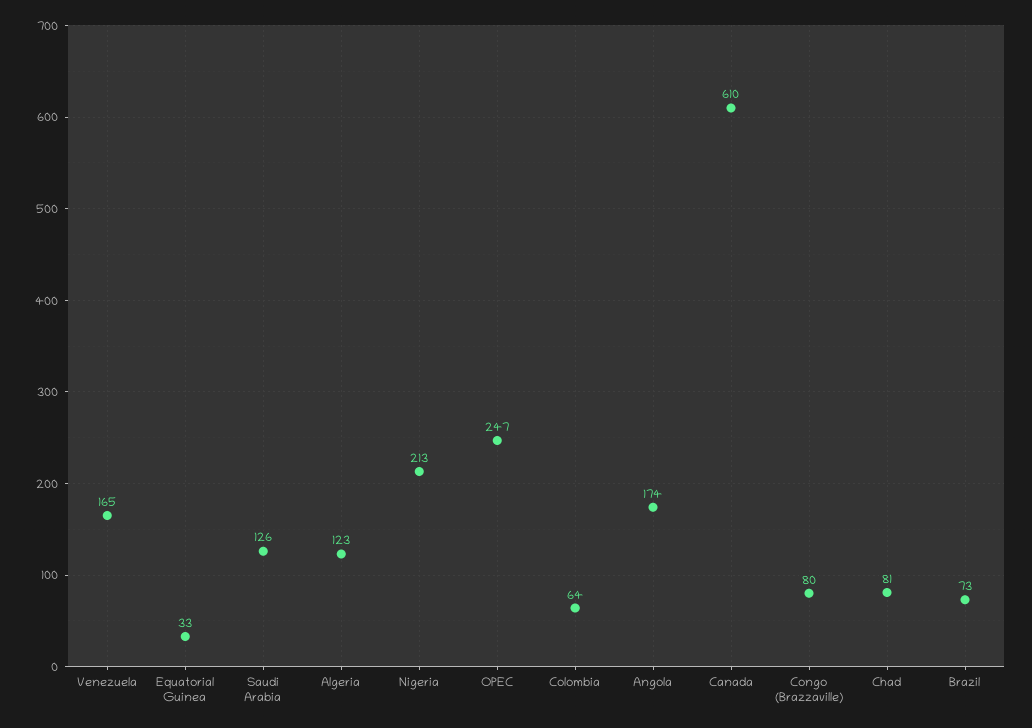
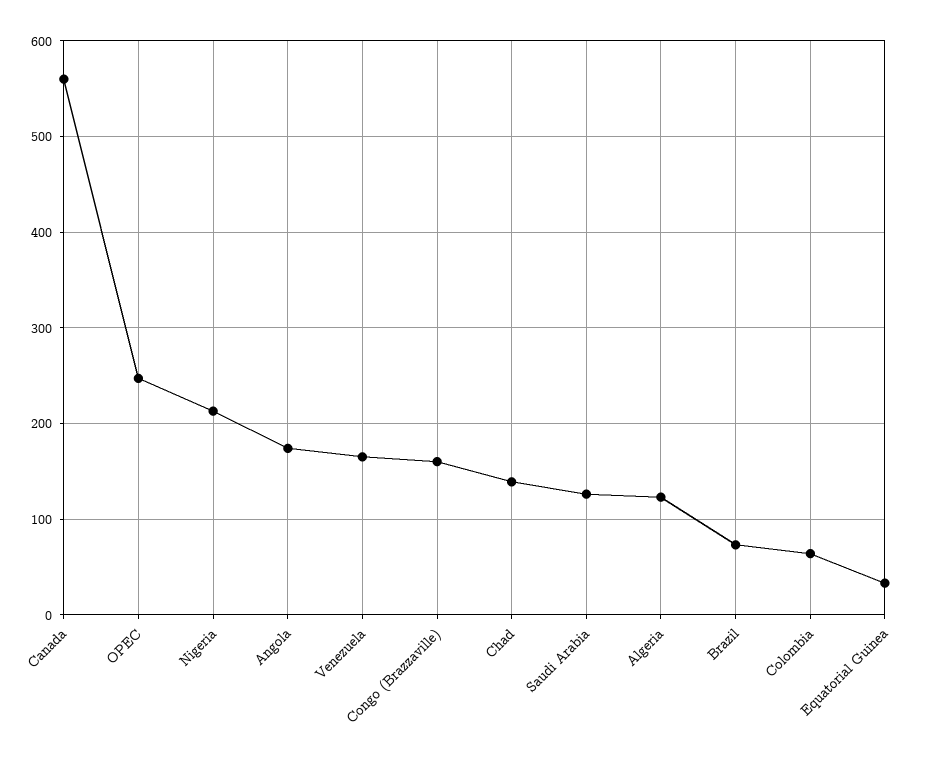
  {
    "Venezuela": 165,
    "Equatorial Guinea": 33,
    "Saudi Arabia": 126,
    "Algeria": 123,
    "Nigeria": 213,
    "OPEC": 247,
    "Colombia": 64,
    "Angola": 174,
-   "Canada": 610,
+   "Canada": 560,
-   "Congo (Brazzaville)": 80,
+   "Congo (Brazzaville)": 160,
-   "Chad": 81,
+   "Chad": 140,
    "Brazil": 73
  }

